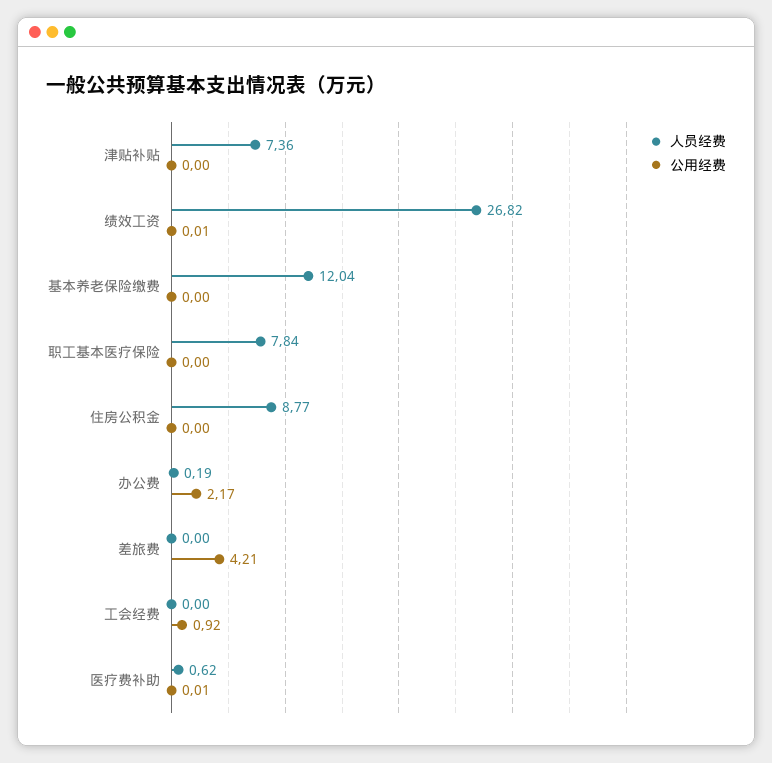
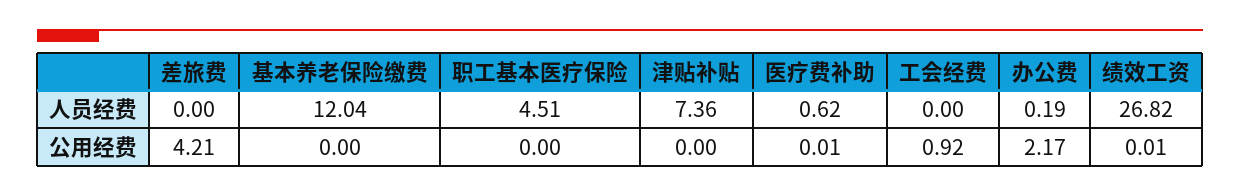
  {
    "人员经费": {
      "津贴补贴": 7.36,
      "绩效工资": 26.82,
      "基本养老保险缴费": 12.04,
-     "职工基本医疗保险": 7.84,
+     "职工基本医疗保险": 4.51,
-     "住房公积金": 8.77,
      "办公费": 0.19,
      "差旅费": 0,
      "工会经费": 0,
      "医疗费补助": 0.62
    },
    "公用经费": {
      "津贴补贴": 0,
      "绩效工资": 0.01,
      "基本养老保险缴费": 0,
      "职工基本医疗保险": 0,
-     "住房公积金": 0,
      "办公费": 2.17,
      "差旅费": 4.21,
      "工会经费": 0.92,
      "医疗费补助": 0.01
    }
  }

